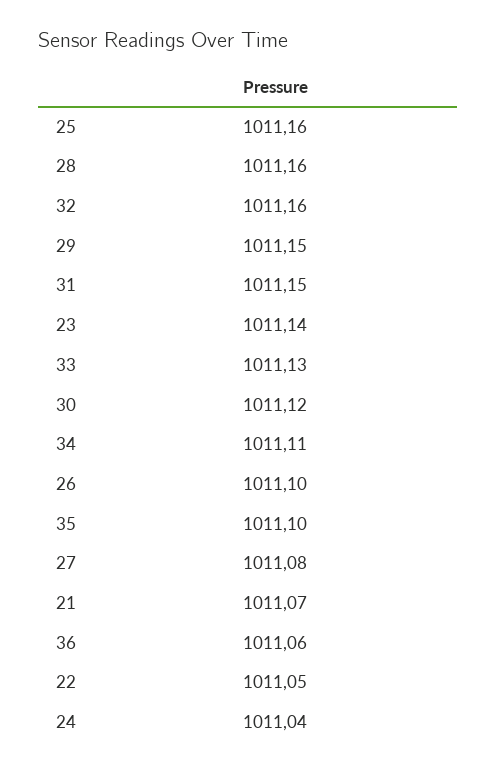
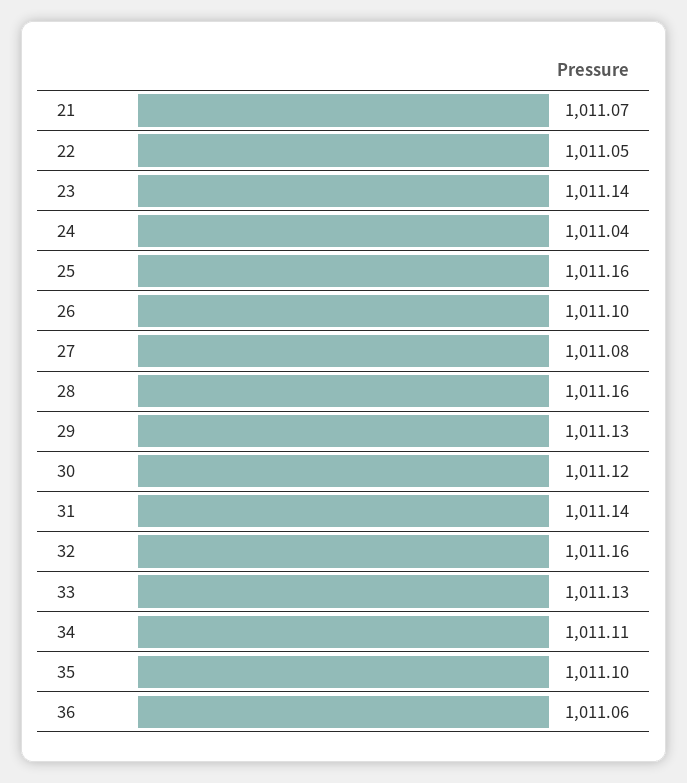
  {
    "25": 1011.16,
    "28": 1011.16,
    "32": 1011.16,
-   "29": 1011.15,
+   "29": 1011.13,
-   "31": 1011.15,
+   "31": 1011.14,
    "23": 1011.14,
    "33": 1011.13,
    "30": 1011.12,
    "34": 1011.11,
    "26": 1011.1,
    "35": 1011.1,
    "27": 1011.08,
    "21": 1011.07,
    "36": 1011.06,
    "22": 1011.05,
    "24": 1011.04
  }

